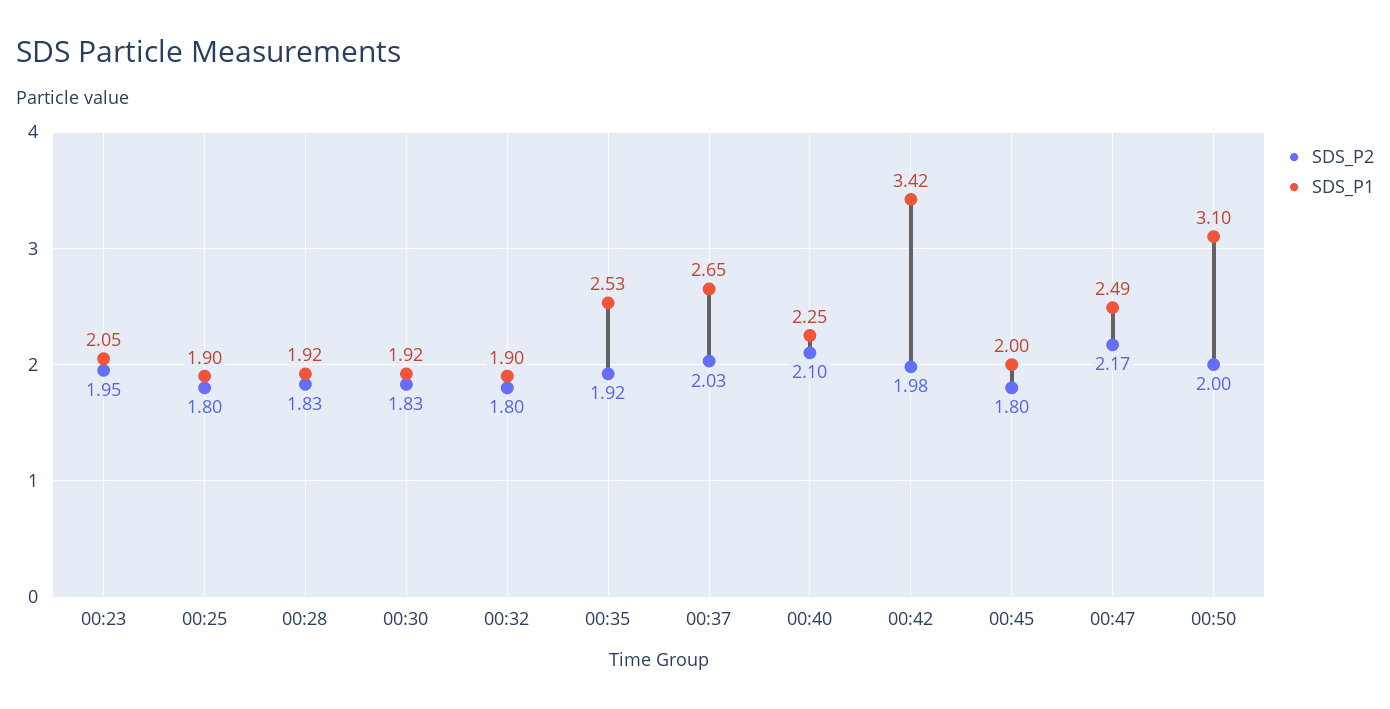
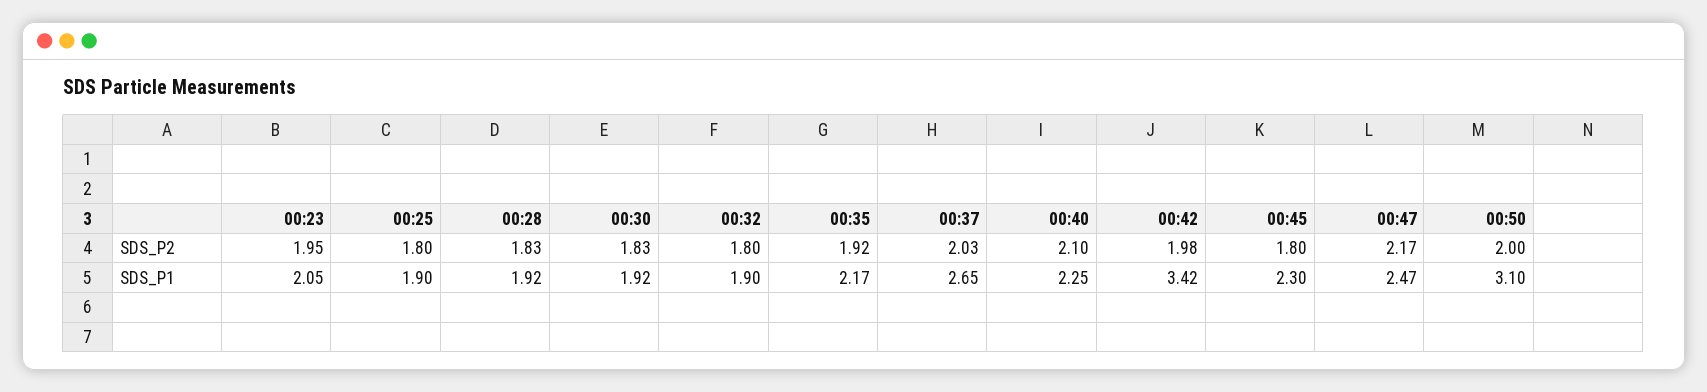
  {
    "SDS_P2": {
      "00:23": 1.95,
      "00:25": 1.8,
      "00:28": 1.83,
      "00:30": 1.83,
      "00:32": 1.8,
      "00:35": 1.92,
      "00:37": 2.03,
      "00:40": 2.1,
      "00:42": 1.98,
      "00:45": 1.8,
      "00:47": 2.17,
      "00:50": 2
    },
    "SDS_P1": {
      "00:23": 2.05,
      "00:25": 1.9,
      "00:28": 1.92,
      "00:30": 1.92,
      "00:32": 1.9,
-     "00:35": 2.53,
+     "00:35": 2.17,
      "00:37": 2.65,
      "00:40": 2.25,
      "00:42": 3.42,
-     "00:45": 2,
+     "00:45": 2.3,
-     "00:47": 2.49,
+     "00:47": 2.47,
      "00:50": 3.1
    }
  }

